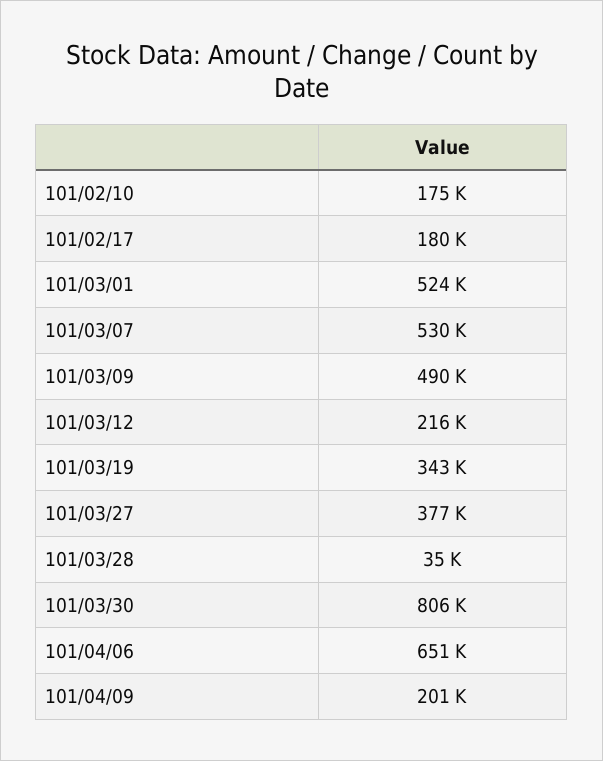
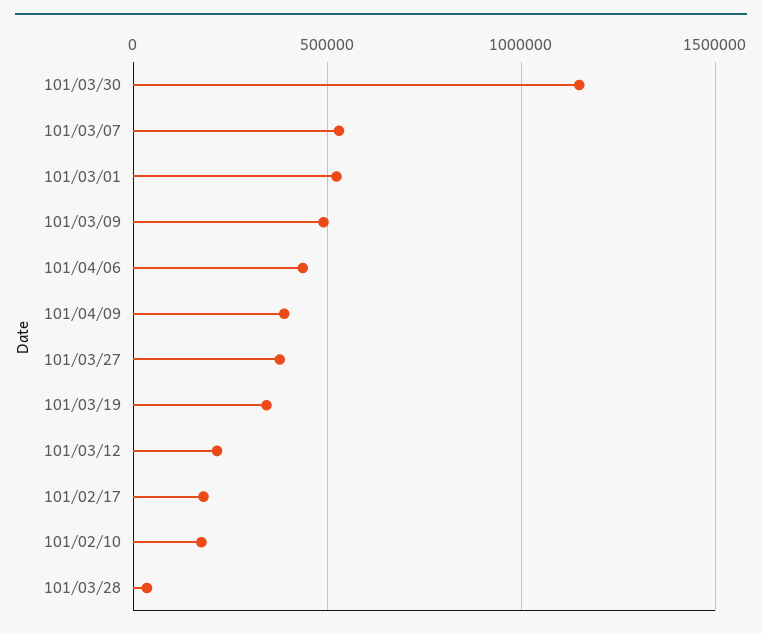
  {
    "101/02/10": 175000,
    "101/02/17": 180000,
    "101/03/01": 524000,
    "101/03/07": 530000,
    "101/03/09": 490000,
    "101/03/12": 216000,
    "101/03/19": 343000,
    "101/03/27": 377000,
    "101/03/28": 35000,
-   "101/03/30": 806000,
+   "101/03/30": 1150000,
-   "101/04/06": 651000,
+   "101/04/06": 450000,
-   "101/04/09": 201000
+   "101/04/09": 400000
  }

